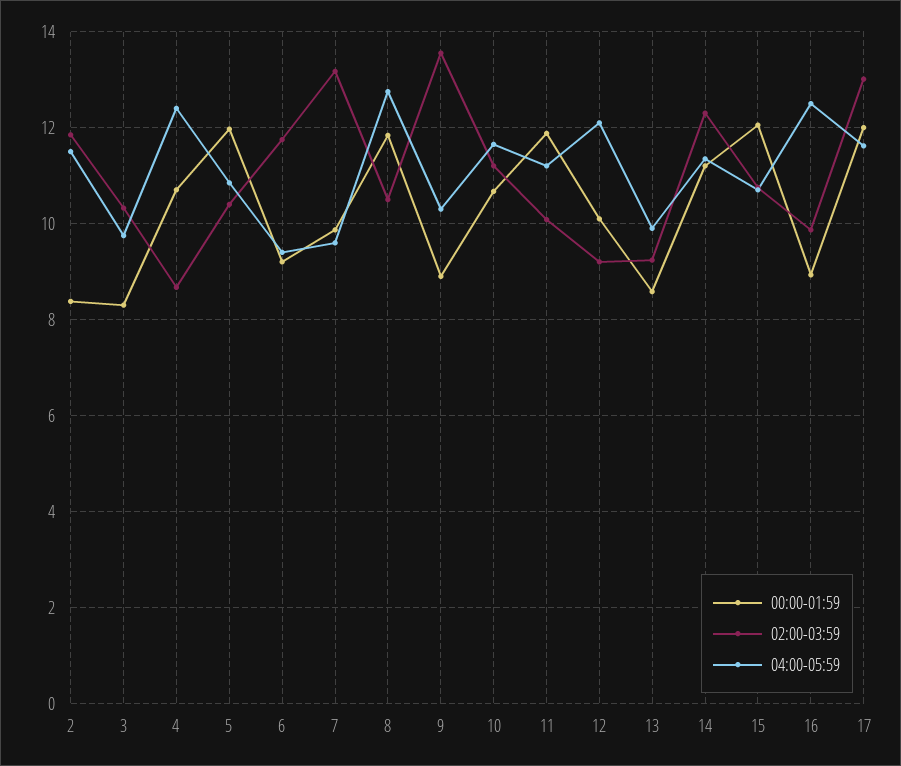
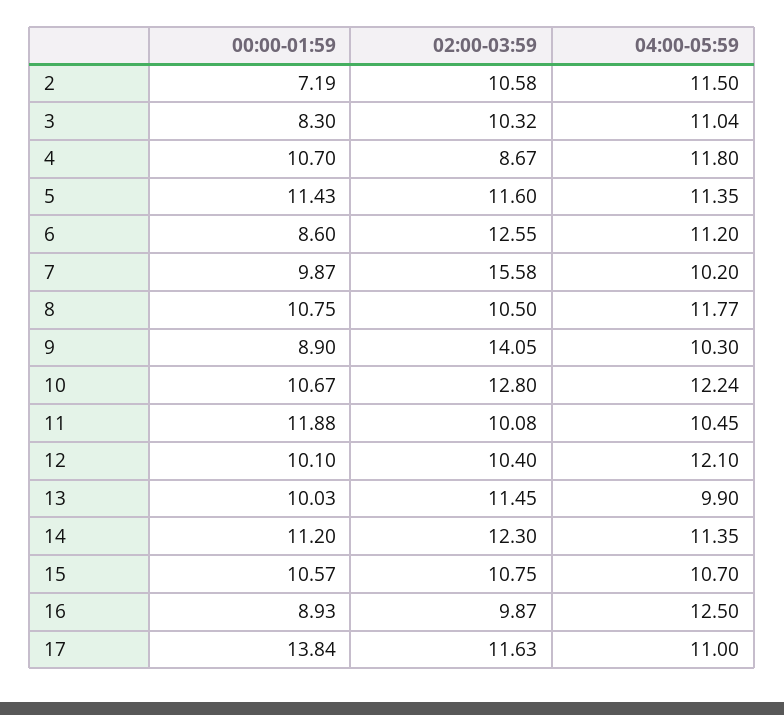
  {
    "00:00-01:59": {
-     "2": 8.4,
+     "2": 7.19,
      "3": 8.3,
      "4": 10.7,
-     "5": 12,
+     "5": 11.43,
-     "6": 9.2,
+     "6": 8.6,
      "7": 9.87,
-     "8": 11.8,
+     "8": 10.75,
      "9": 8.9,
      "10": 10.67,
      "11": 11.88,
      "12": 10.1,
-     "13": 8.6,
+     "13": 10.03,
      "14": 11.2,
-     "15": 12,
+     "15": 10.57,
      "16": 8.93,
-     "17": 12
+     "17": 13.84
    },
    "02:00-03:59": {
-     "2": 11.8,
+     "2": 10.58,
      "3": 10.32,
      "4": 8.67,
-     "5": 10.4,
+     "5": 11.6,
-     "6": 11.8,
+     "6": 12.55,
-     "7": 13.2,
+     "7": 15.58,
      "8": 10.5,
-     "9": 13.6,
+     "9": 14.05,
-     "10": 11.2,
+     "10": 12.8,
      "11": 10.08,
-     "12": 9.2,
+     "12": 10.4,
-     "13": 9.2,
+     "13": 11.45,
      "14": 12.3,
      "15": 10.75,
      "16": 9.87,
-     "17": 13
+     "17": 11.63
    },
    "04:00-05:59": {
      "2": 11.5,
-     "3": 9.8,
+     "3": 11.04,
-     "4": 12.4,
+     "4": 11.8,
-     "5": 10.8,
+     "5": 11.35,
-     "6": 9.4,
+     "6": 11.2,
-     "7": 9.6,
+     "7": 10.2,
-     "8": 12.8,
+     "8": 11.77,
      "9": 10.3,
-     "10": 11.6,
+     "10": 12.24,
-     "11": 11.2,
+     "11": 10.45,
      "12": 12.1,
      "13": 9.9,
      "14": 11.35,
      "15": 10.7,
      "16": 12.5,
-     "17": 11.6
+     "17": 11
    }
  }

